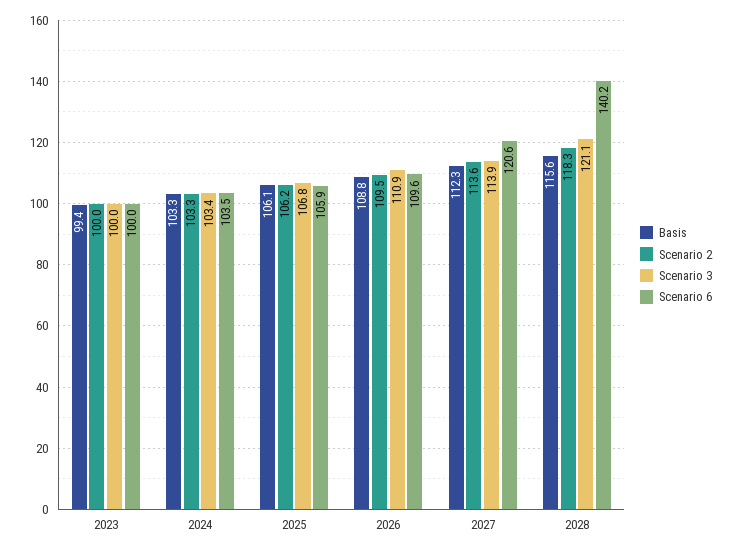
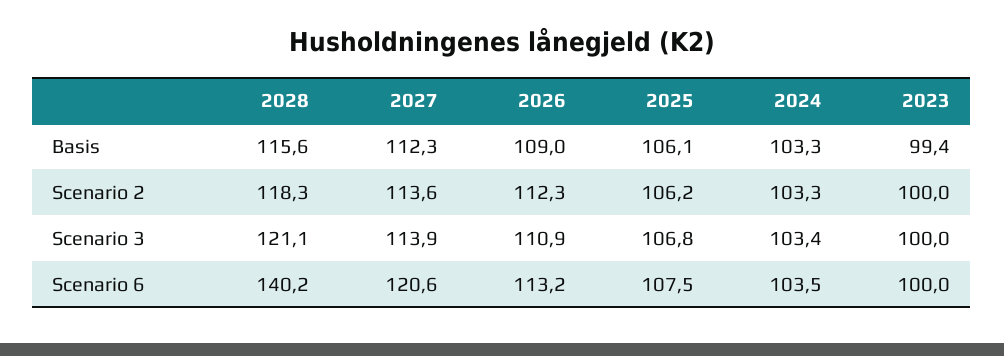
  {
    "Basis": {
      "2023": 99.4,
      "2024": 103.3,
      "2025": 106.1,
-     "2026": 108.8,
+     "2026": 109,
      "2027": 112.3,
      "2028": 115.6
    },
    "Scenario 2": {
      "2023": 100,
      "2024": 103.3,
      "2025": 106.2,
-     "2026": 109.5,
+     "2026": 112.3,
      "2027": 113.6,
      "2028": 118.3
    },
    "Scenario 3": {
      "2023": 100,
      "2024": 103.4,
      "2025": 106.8,
      "2026": 110.9,
      "2027": 113.9,
      "2028": 121.1
    },
    "Scenario 6": {
      "2023": 100,
      "2024": 103.5,
-     "2025": 105.9,
+     "2025": 107.5,
-     "2026": 109.6,
+     "2026": 113.2,
      "2027": 120.6,
      "2028": 140.2
    }
  }

